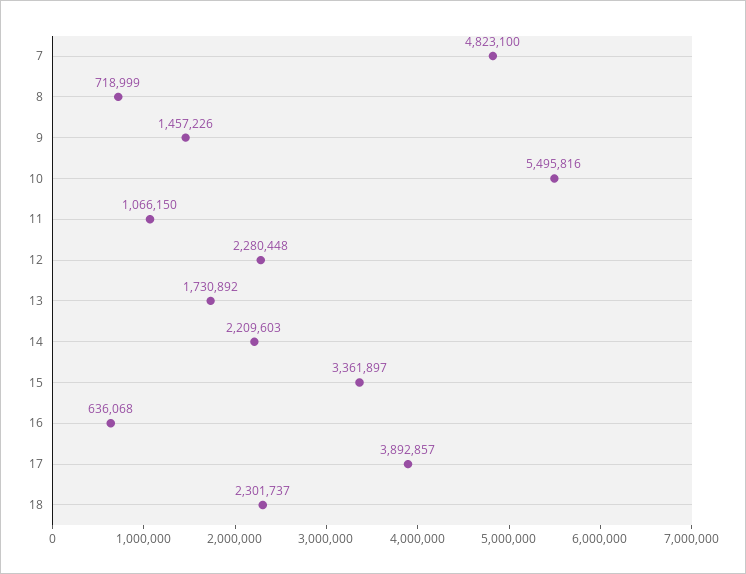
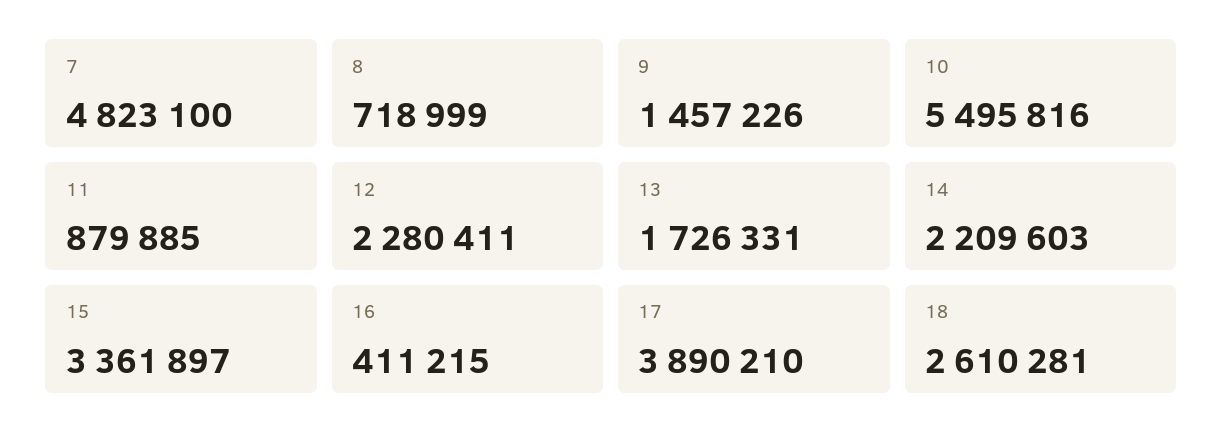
  {
    "7": 4823100,
    "8": 718999,
    "9": 1457226,
    "10": 5495816,
-   "11": 1066150,
+   "11": 879885,
-   "12": 2280448,
+   "12": 2280411,
-   "13": 1730892,
+   "13": 1726331,
    "14": 2209603,
    "15": 3361897,
-   "16": 636068,
+   "16": 411215,
-   "17": 3892857,
+   "17": 3890210,
-   "18": 2301737
+   "18": 2610281
  }

